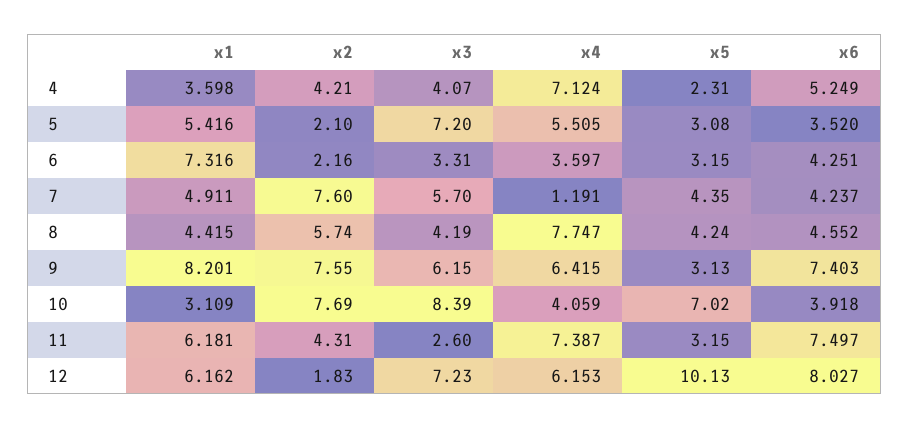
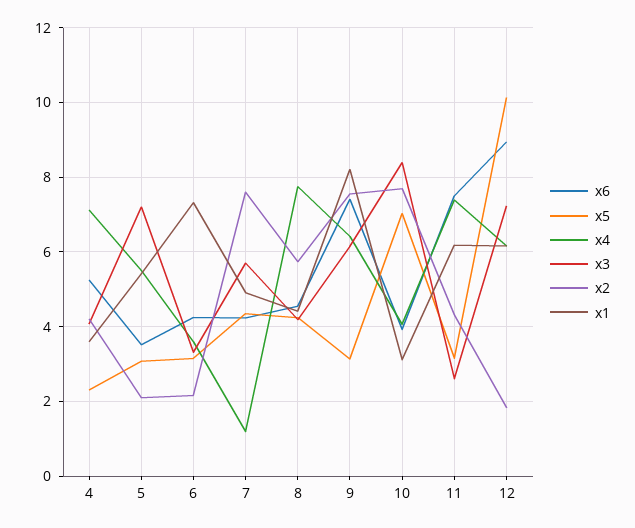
  {
    "x1": {
      "4": 3.598,
      "5": 5.416,
      "6": 7.316,
      "7": 4.911,
      "8": 4.415,
      "9": 8.201,
      "10": 3.109,
      "11": 6.181,
      "12": 6.162
    },
    "x2": {
      "4": 4.21,
      "5": 2.1,
      "6": 2.16,
      "7": 7.6,
      "8": 5.74,
      "9": 7.55,
      "10": 7.69,
      "11": 4.31,
      "12": 1.83
    },
    "x3": {
      "4": 4.07,
      "5": 7.2,
      "6": 3.31,
      "7": 5.7,
      "8": 4.19,
      "9": 6.15,
      "10": 8.39,
      "11": 2.6,
      "12": 7.23
    },
    "x4": {
      "4": 7.124,
      "5": 5.505,
      "6": 3.597,
      "7": 1.191,
      "8": 7.747,
      "9": 6.415,
      "10": 4.059,
      "11": 7.387,
      "12": 6.153
    },
    "x5": {
      "4": 2.31,
      "5": 3.08,
      "6": 3.15,
      "7": 4.35,
      "8": 4.24,
      "9": 3.13,
      "10": 7.02,
      "11": 3.15,
      "12": 10.13
    },
    "x6": {
      "4": 5.249,
      "5": 3.52,
      "6": 4.251,
      "7": 4.237,
      "8": 4.552,
      "9": 7.403,
      "10": 3.918,
      "11": 7.497,
-     "12": 8.027
+     "12": 9
    }
  }

